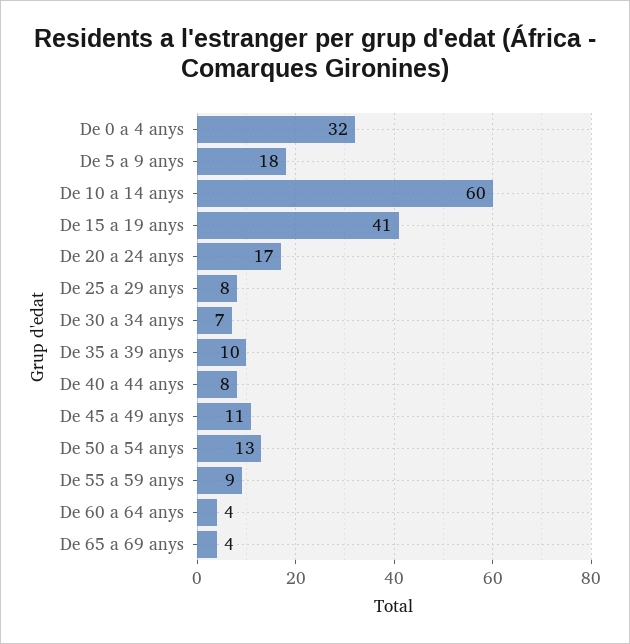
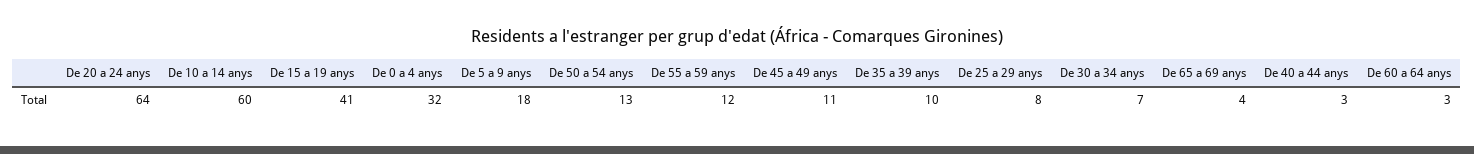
  {
    "De 0 a 4 anys": 32,
    "De 5 a 9 anys": 18,
    "De 10 a 14 anys": 60,
    "De 15 a 19 anys": 41,
-   "De 20 a 24 anys": 17,
+   "De 20 a 24 anys": 64,
    "De 25 a 29 anys": 8,
    "De 30 a 34 anys": 7,
    "De 35 a 39 anys": 10,
-   "De 40 a 44 anys": 8,
+   "De 40 a 44 anys": 3,
    "De 45 a 49 anys": 11,
    "De 50 a 54 anys": 13,
-   "De 55 a 59 anys": 9,
+   "De 55 a 59 anys": 12,
-   "De 60 a 64 anys": 4,
+   "De 60 a 64 anys": 3,
    "De 65 a 69 anys": 4
  }

